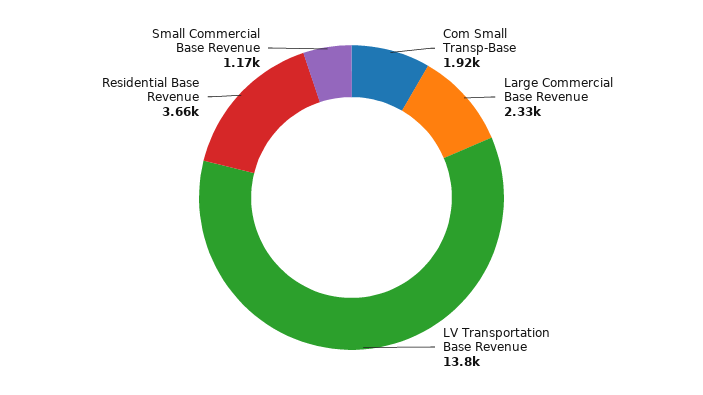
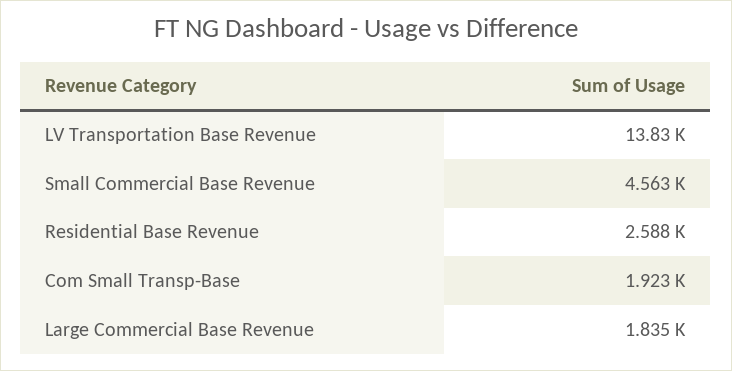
  {
    "Com Small Transp-Base": 1923,
-   "Large Commercial Base Revenue": 2330,
+   "Large Commercial Base Revenue": 1835,
    "LV Transportation Base Revenue": 13830,
-   "Residential Base Revenue": 3660,
+   "Residential Base Revenue": 2588,
-   "Small Commercial Base Revenue": 1170
+   "Small Commercial Base Revenue": 4563
  }

